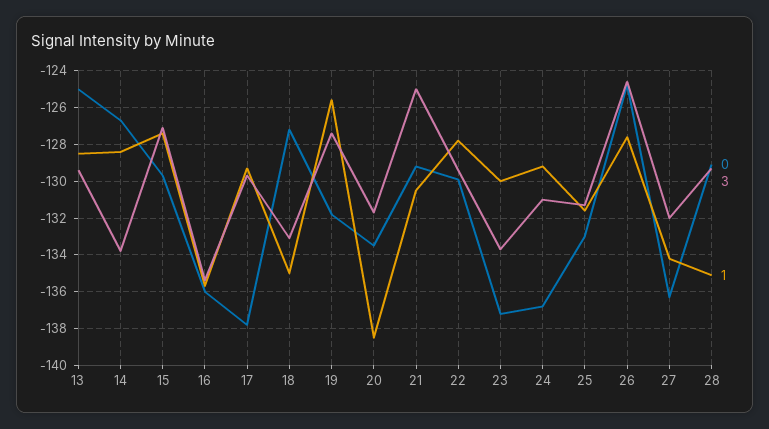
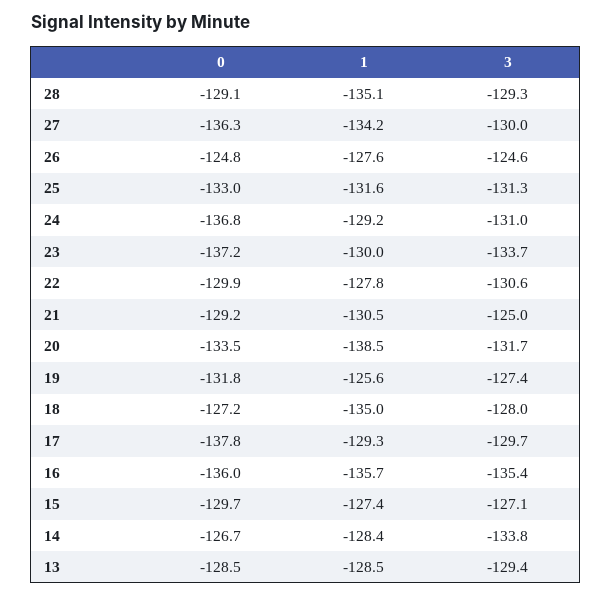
  {
    "0": {
-     "13": -125,
+     "13": -128.5,
      "14": -126.7,
      "15": -129.7,
      "16": -136,
      "17": -137.8,
      "18": -127.2,
      "19": -131.8,
      "20": -133.5,
      "21": -129.2,
      "22": -129.9,
      "23": -137.2,
      "24": -136.8,
      "25": -133,
      "26": -124.8,
      "27": -136.3,
      "28": -129.1
    },
    "3": {
      "13": -129.4,
      "14": -133.8,
      "15": -127.1,
      "16": -135.4,
      "17": -129.7,
-     "18": -133,
+     "18": -128,
      "19": -127.4,
      "20": -131.7,
      "21": -125,
-     "22": -129.5,
+     "22": -130.6,
      "23": -133.7,
      "24": -131,
      "25": -131.3,
      "26": -124.6,
-     "27": -132,
+     "27": -130,
      "28": -129.3
    },
    "1": {
      "13": -128.5,
      "14": -128.4,
      "15": -127.4,
      "16": -135.7,
      "17": -129.3,
      "18": -135,
      "19": -125.6,
      "20": -138.5,
      "21": -130.5,
      "22": -127.8,
      "23": -130,
      "24": -129.2,
      "25": -131.6,
      "26": -127.6,
      "27": -134.2,
      "28": -135.1
    }
  }

